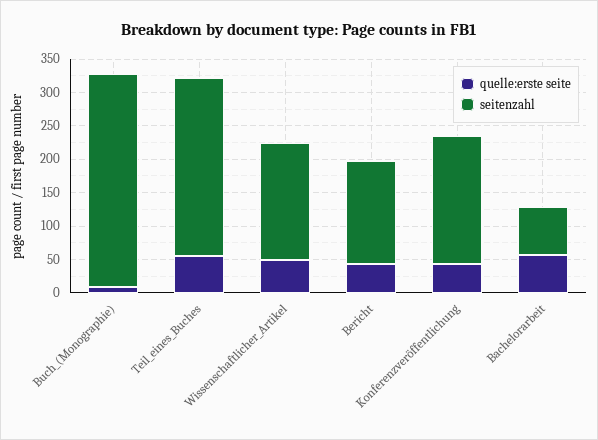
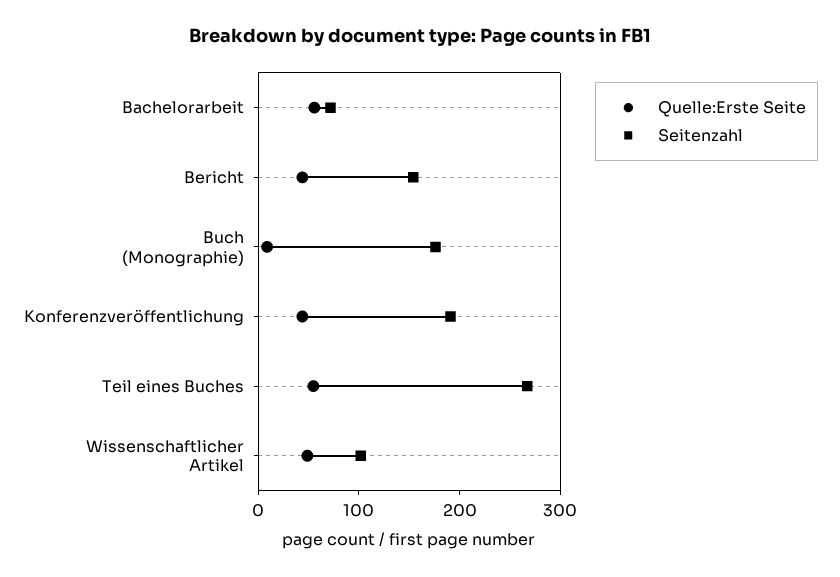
  {
    "quelle:erste seite": {
      "Buch_(Monographie)": 0,
      "Teil_eines_Buches": 60,
      "Wissenschaftlicher_Artikel": 40,
      "Bericht": 40,
      "Konferenzveröffentlichung": 40,
      "Bachelorarbeit": 60
    },
    "seitenzahl": {
-     "Buch_(Monographie)": 325,
+     "Buch_(Monographie)": 180,
      "Teil_eines_Buches": 260,
-     "Wissenschaftlicher_Artikel": 175,
+     "Wissenschaftlicher_Artikel": 100,
      "Bericht": 160,
      "Konferenzveröffentlichung": 200,
      "Bachelorarbeit": 80
    }
  }

